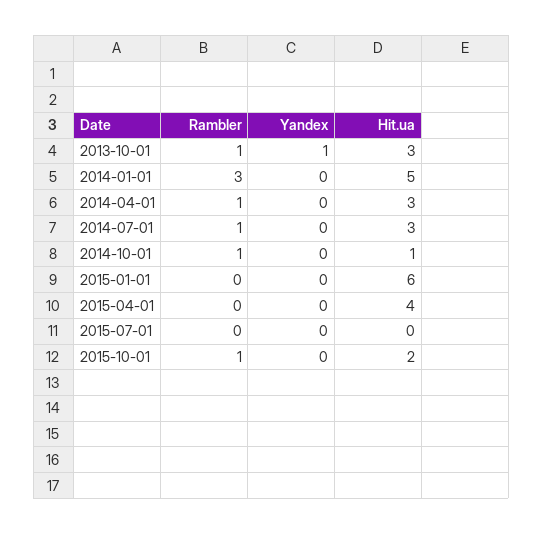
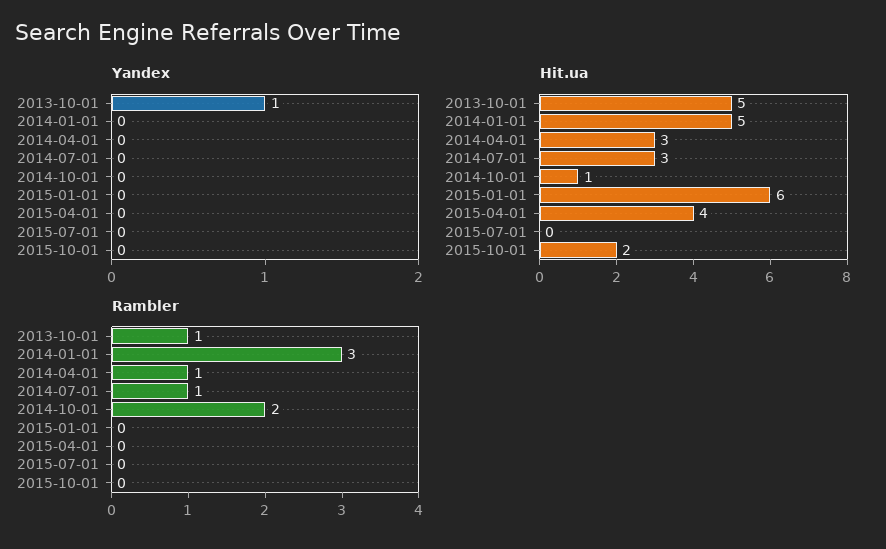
  {
    "Rambler": {
      "2013-10-01": 1,
      "2014-01-01": 3,
      "2014-04-01": 1,
      "2014-07-01": 1,
-     "2014-10-01": 1,
+     "2014-10-01": 2,
      "2015-01-01": 0,
      "2015-04-01": 0,
      "2015-07-01": 0,
-     "2015-10-01": 1
+     "2015-10-01": 0
    },
    "Yandex": {
      "2013-10-01": 1,
      "2014-01-01": 0,
      "2014-04-01": 0,
      "2014-07-01": 0,
      "2014-10-01": 0,
      "2015-01-01": 0,
      "2015-04-01": 0,
      "2015-07-01": 0,
      "2015-10-01": 0
    },
    "Hit.ua": {
-     "2013-10-01": 3,
+     "2013-10-01": 5,
      "2014-01-01": 5,
      "2014-04-01": 3,
      "2014-07-01": 3,
      "2014-10-01": 1,
      "2015-01-01": 6,
      "2015-04-01": 4,
      "2015-07-01": 0,
      "2015-10-01": 2
    }
  }

